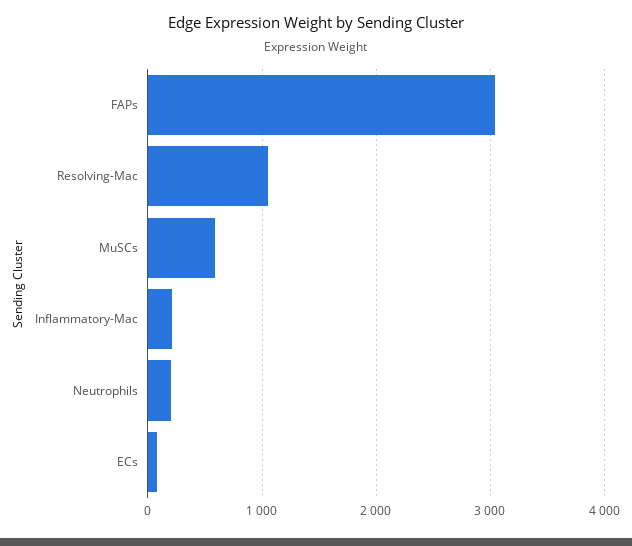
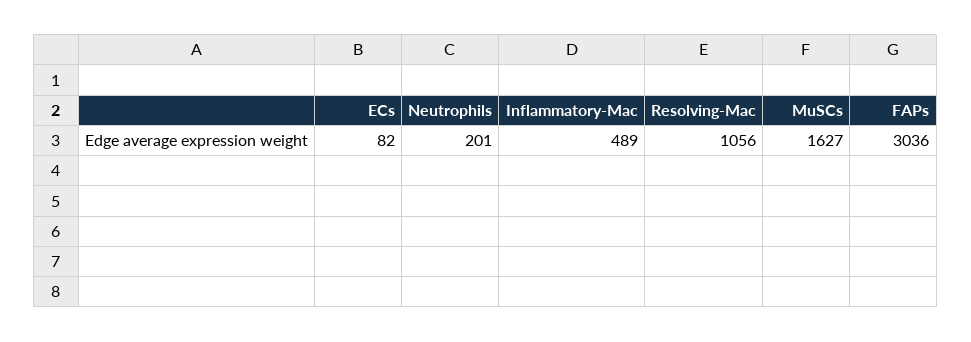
  {
    "FAPs": 3036,
    "Resolving-Mac": 1056,
-   "MuSCs": 600,
+   "MuSCs": 1627,
-   "Inflammatory-Mac": 200,
+   "Inflammatory-Mac": 489,
    "Neutrophils": 201,
    "ECs": 82
  }

